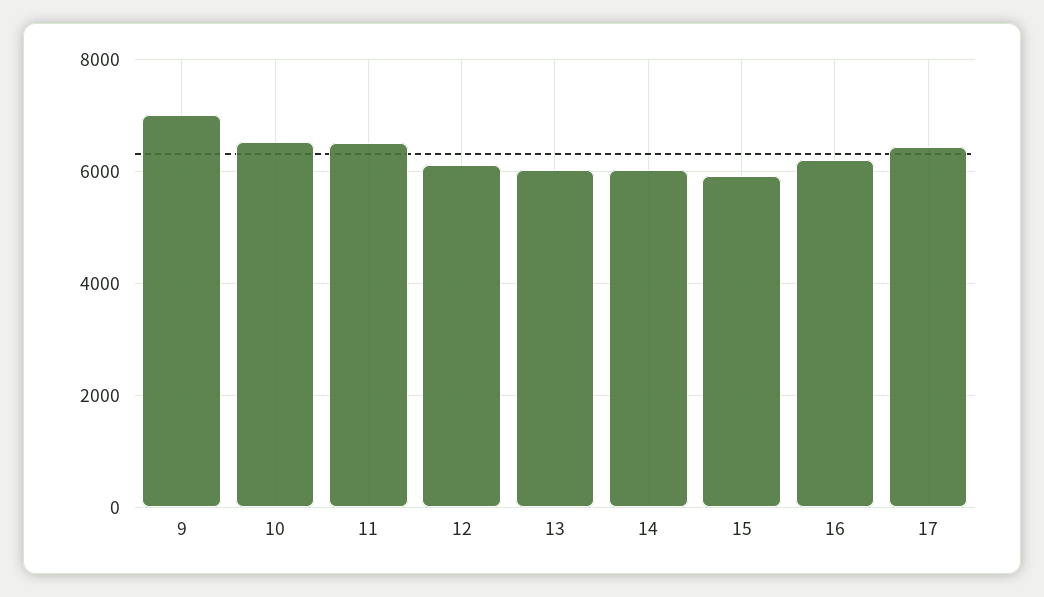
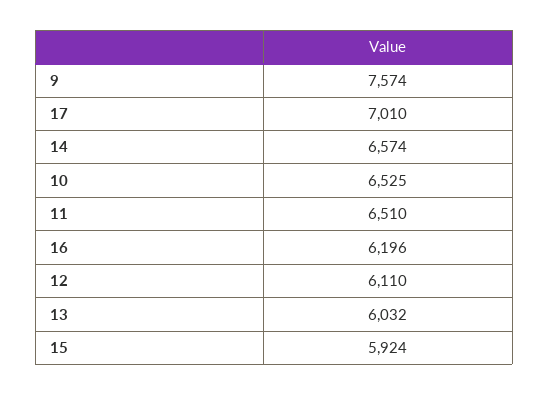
  {
-   "9": 7000,
+   "9": 7574,
    "10": 6525,
    "11": 6510,
    "12": 6110,
    "13": 6032,
-   "14": 6000,
+   "14": 6574,
    "15": 5924,
    "16": 6196,
-   "17": 6400
+   "17": 7010
  }

